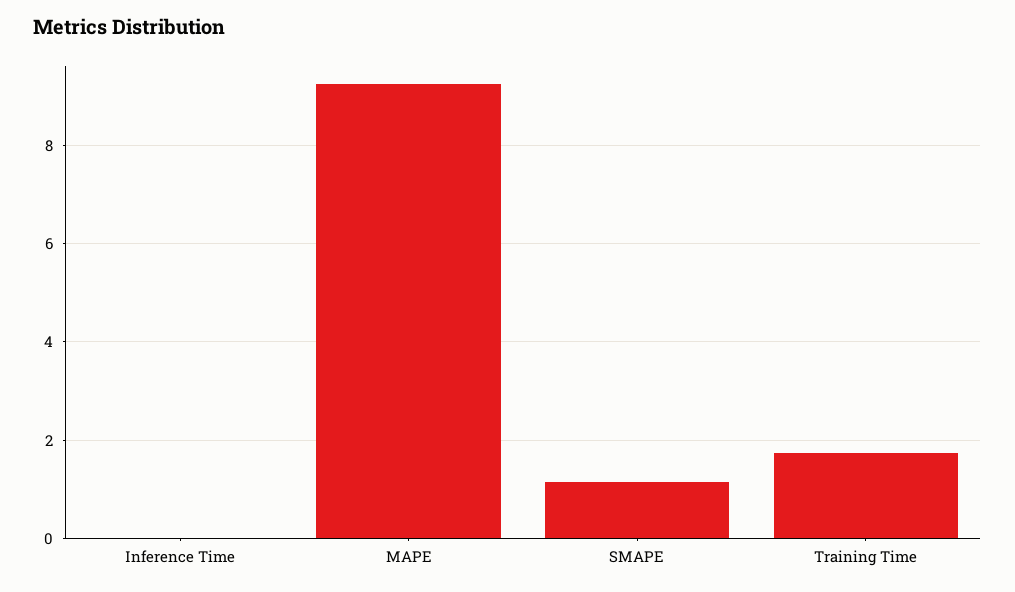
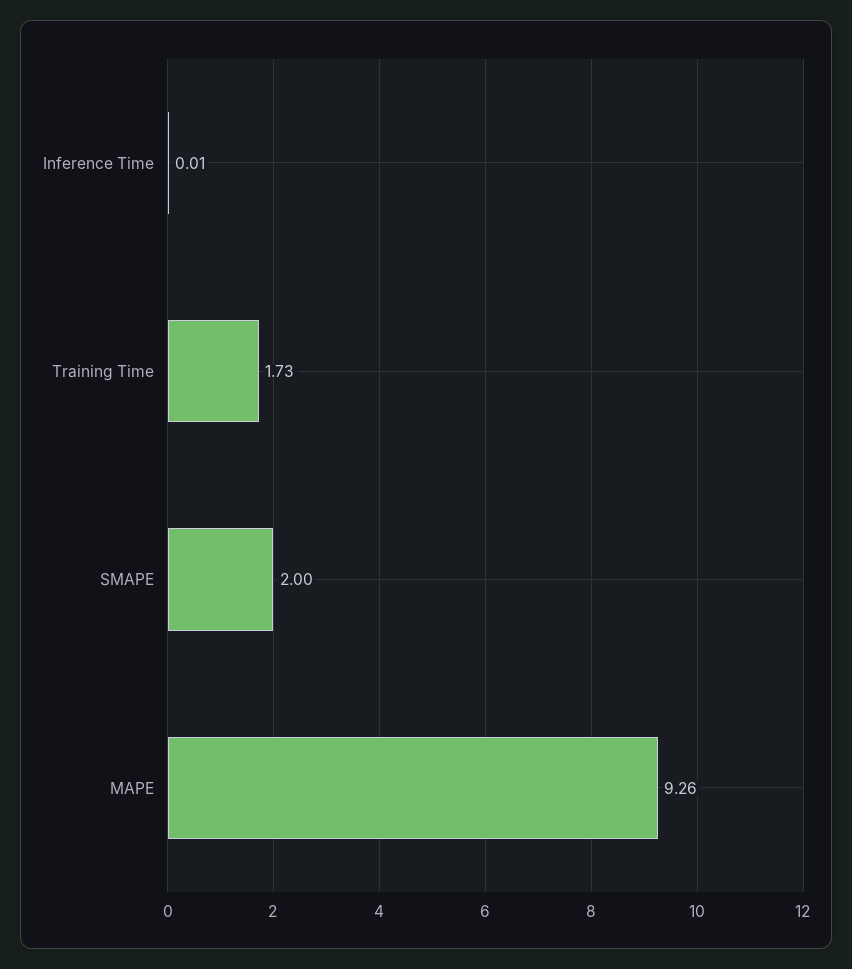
  {
    "Inference Time": 0.01,
    "MAPE": 9.26,
-   "SMAPE": 1.2,
+   "SMAPE": 2,
    "Training Time": 1.73
  }

